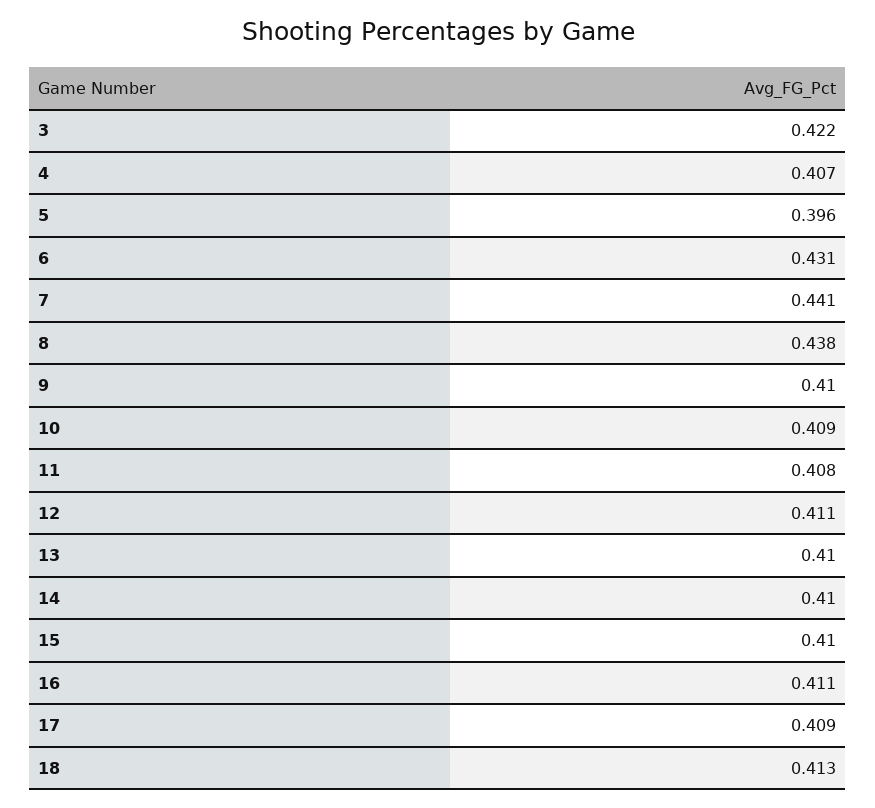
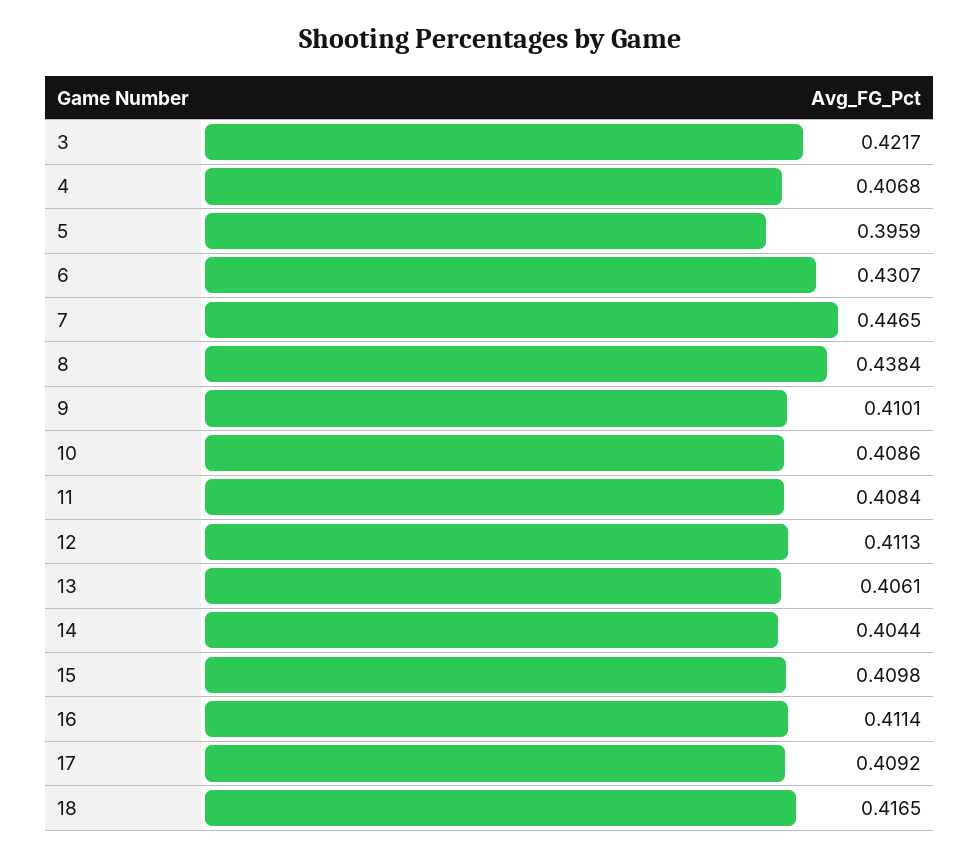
  {
    "3": 0.4217,
    "4": 0.4068,
    "5": 0.3959,
    "6": 0.4307,
-   "7": 0.441,
+   "7": 0.4465,
    "8": 0.4384,
    "9": 0.4101,
    "10": 0.4086,
    "11": 0.4084,
    "12": 0.4113,
-   "13": 0.41,
+   "13": 0.4061,
-   "14": 0.41,
+   "14": 0.4044,
    "15": 0.4098,
    "16": 0.4114,
    "17": 0.4092,
-   "18": 0.413
+   "18": 0.4165
  }

